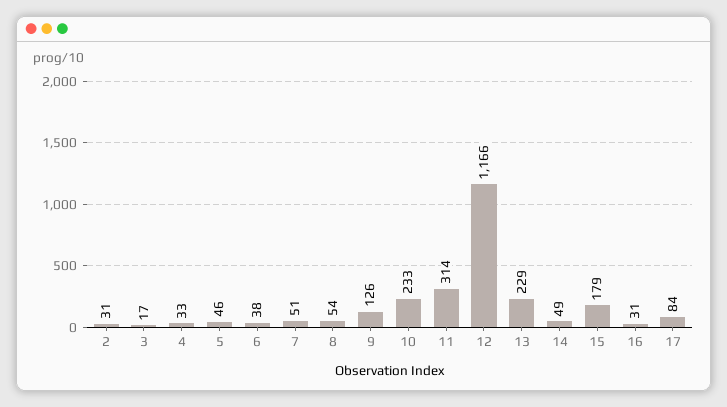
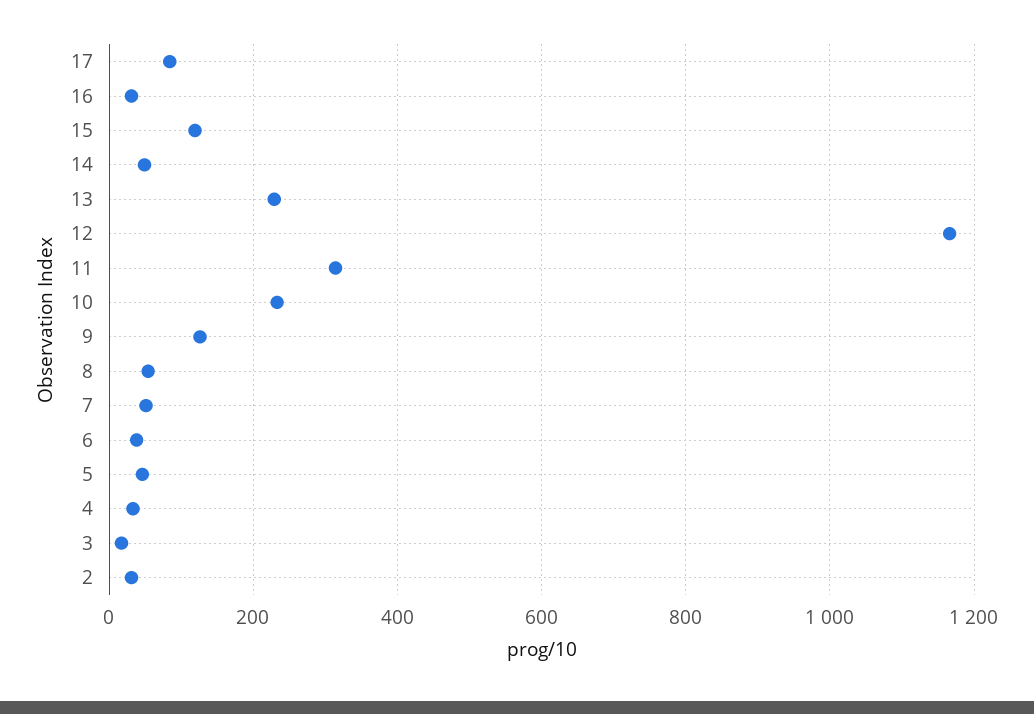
  {
    "2": 31,
    "3": 17,
    "4": 33,
    "5": 46,
    "6": 38,
    "7": 51,
    "8": 54,
    "9": 126,
    "10": 233,
    "11": 314,
    "12": 1166,
    "13": 229,
    "14": 49,
-   "15": 179,
+   "15": 120,
    "16": 31,
    "17": 84
  }

